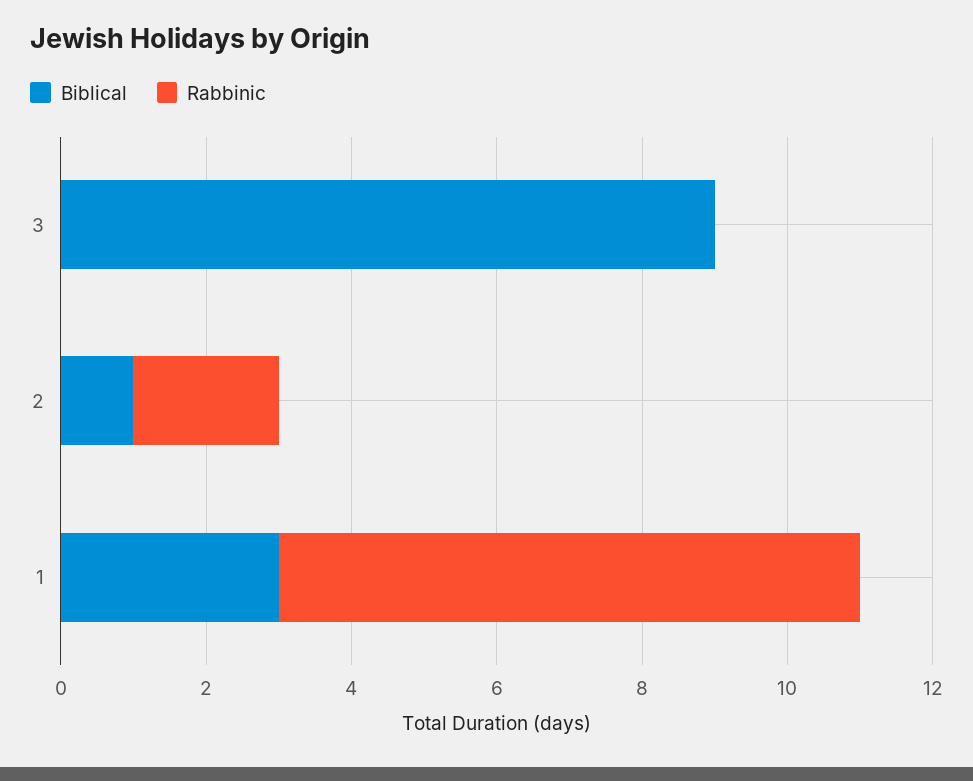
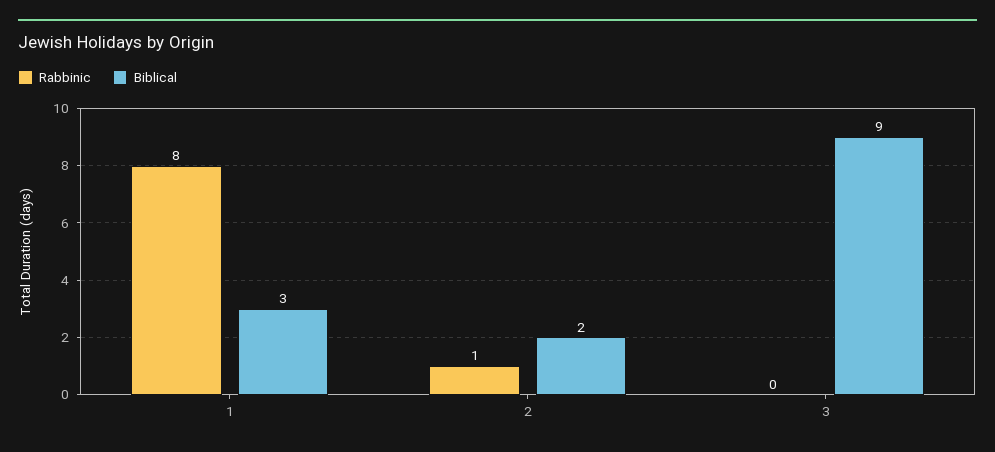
  {
    "Biblical": {
      "3": 9,
-     "2": 1,
+     "2": 2,
      "1": 3
    },
    "Rabbinic": {
      "3": 0,
-     "2": 2,
+     "2": 1,
      "1": 8
    }
  }

